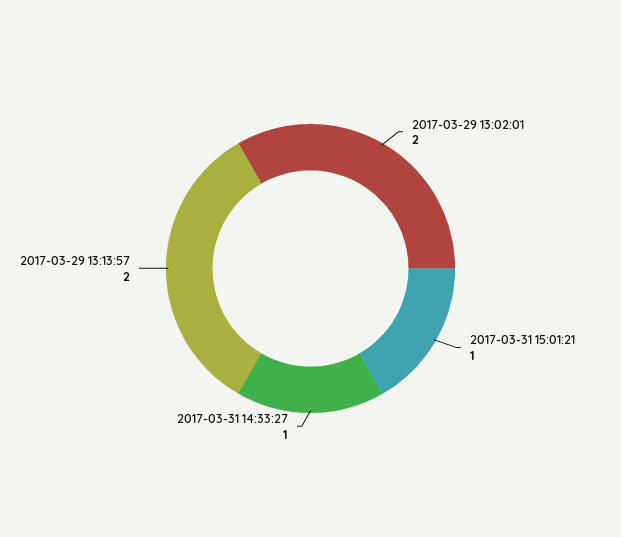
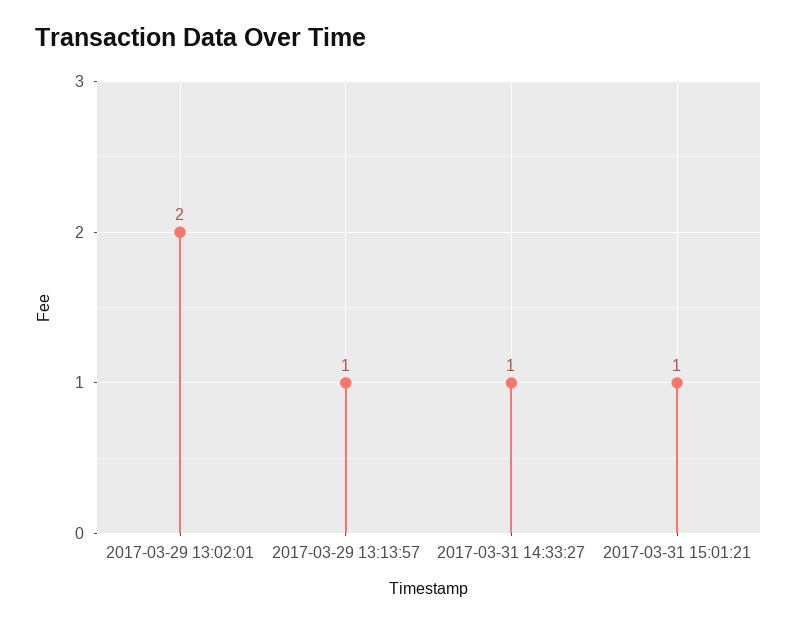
  {
    "2017-03-29 13:02:01": 2,
    "2017-03-31 15:01:21": 1,
    "2017-03-31 14:33:27": 1,
-   "2017-03-29 13:13:57": 2
+   "2017-03-29 13:13:57": 1
  }

